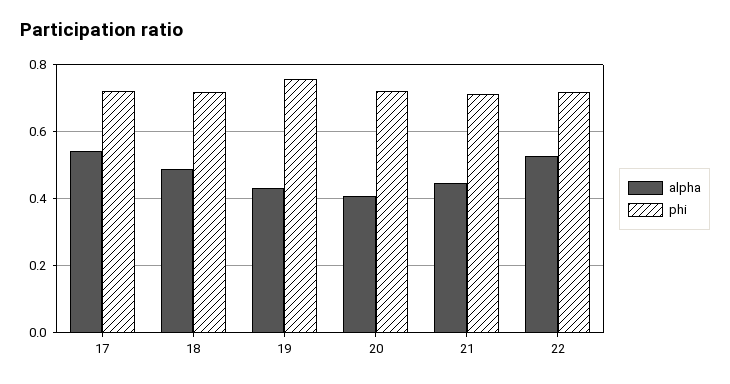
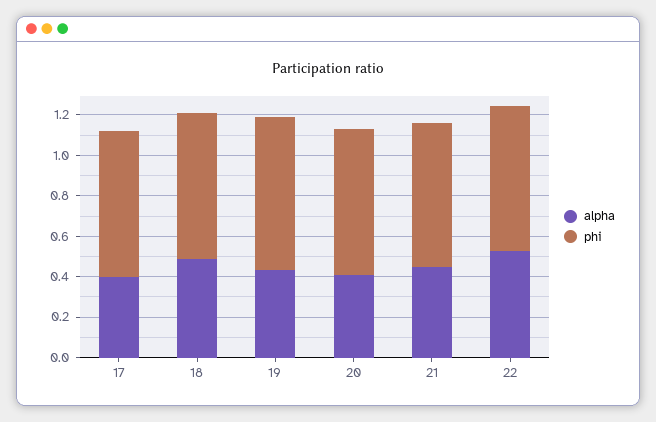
  {
    "alpha": {
-     "17": 0.54,
+     "17": 0.4,
      "18": 0.48,
      "19": 0.44,
      "20": 0.4,
      "21": 0.44,
      "22": 0.52
    },
    "phi": {
      "17": 0.72,
      "18": 0.72,
      "19": 0.76,
      "20": 0.72,
      "21": 0.72,
      "22": 0.72
    }
  }

